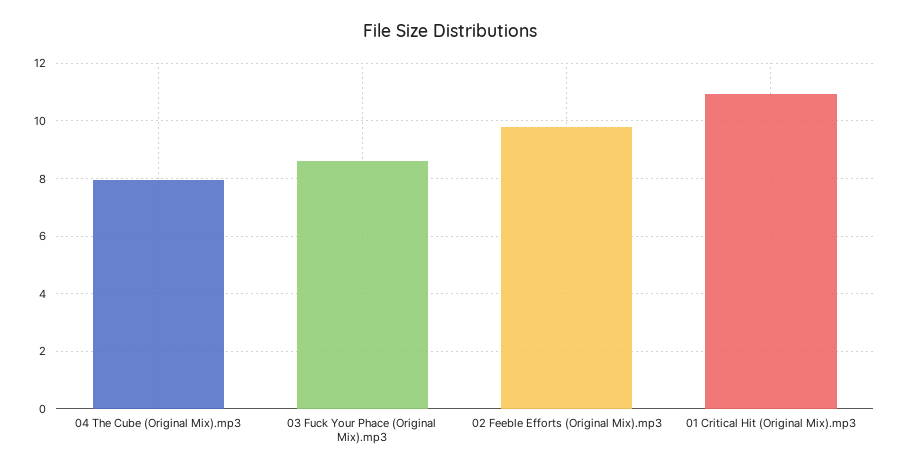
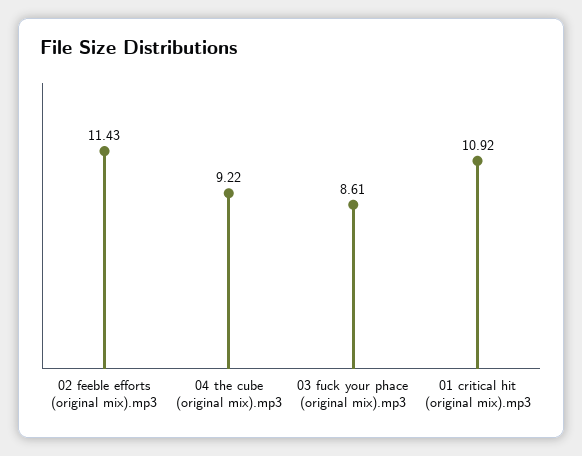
  {
-   "04 The Cube (Original Mix).mp3": 8,
+   "04 The Cube (Original Mix).mp3": 9.22,
    "03 Fuck Your Phace (Original Mix).mp3": 8.61,
-   "02 Feeble Efforts (Original Mix).mp3": 9.75,
+   "02 Feeble Efforts (Original Mix).mp3": 11.43,
    "01 Critical Hit (Original Mix).mp3": 10.92
  }

